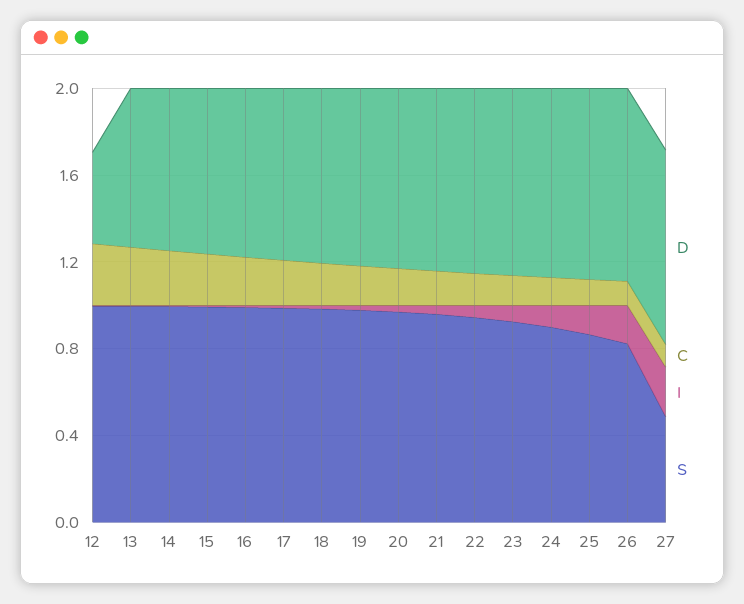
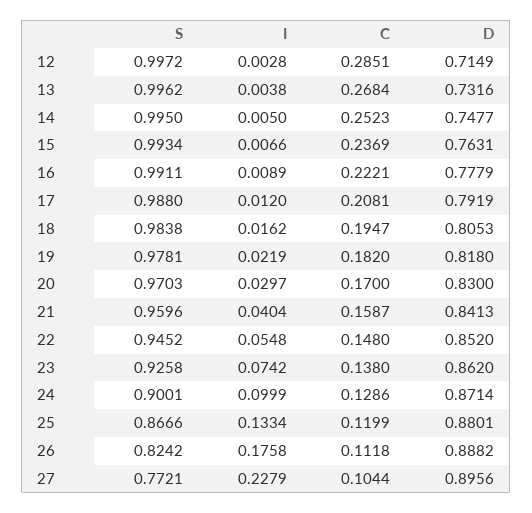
  {
    "D": {
-     "12": 0.4,
+     "12": 0.7149,
      "13": 0.7316,
      "14": 0.7477,
      "15": 0.7631,
      "16": 0.7779,
      "17": 0.7919,
      "18": 0.8053,
      "19": 0.818,
      "20": 0.83,
      "21": 0.8413,
      "22": 0.852,
      "23": 0.862,
      "24": 0.8714,
      "25": 0.8801,
      "26": 0.8882,
      "27": 0.8956
    },
    "C": {
      "12": 0.2851,
      "13": 0.2684,
      "14": 0.2523,
      "15": 0.2369,
      "16": 0.2221,
      "17": 0.2081,
      "18": 0.1947,
      "19": 0.182,
      "20": 0.17,
      "21": 0.1587,
      "22": 0.148,
      "23": 0.138,
      "24": 0.1286,
      "25": 0.1199,
      "26": 0.1118,
      "27": 0.1044
    },
    "I": {
      "12": 0.0028,
      "13": 0.0038,
      "14": 0.005,
      "15": 0.0066,
      "16": 0.0089,
      "17": 0.012,
      "18": 0.0162,
      "19": 0.0219,
      "20": 0.0297,
      "21": 0.0404,
      "22": 0.0548,
      "23": 0.0742,
      "24": 0.0999,
      "25": 0.1334,
      "26": 0.1758,
      "27": 0.2279
    },
    "S": {
      "12": 0.9972,
      "13": 0.9962,
      "14": 0.995,
      "15": 0.9934,
      "16": 0.9911,
      "17": 0.988,
      "18": 0.9838,
      "19": 0.9781,
      "20": 0.9703,
      "21": 0.9596,
      "22": 0.9452,
      "23": 0.9258,
      "24": 0.9001,
      "25": 0.8666,
      "26": 0.8242,
-     "27": 0.5
+     "27": 0.7721
    }
  }

